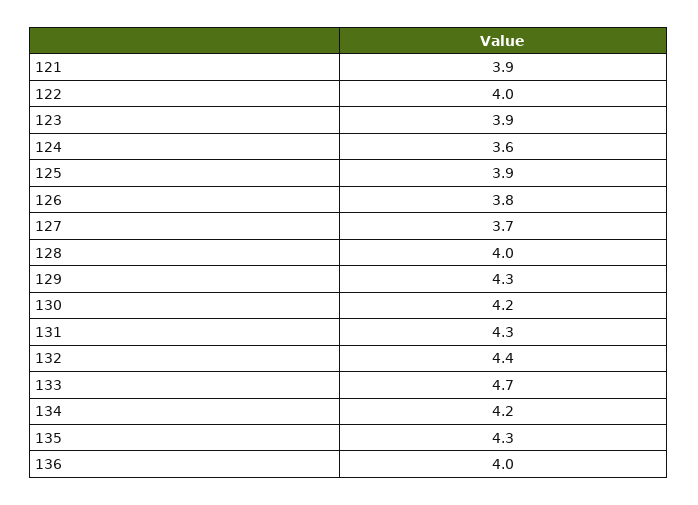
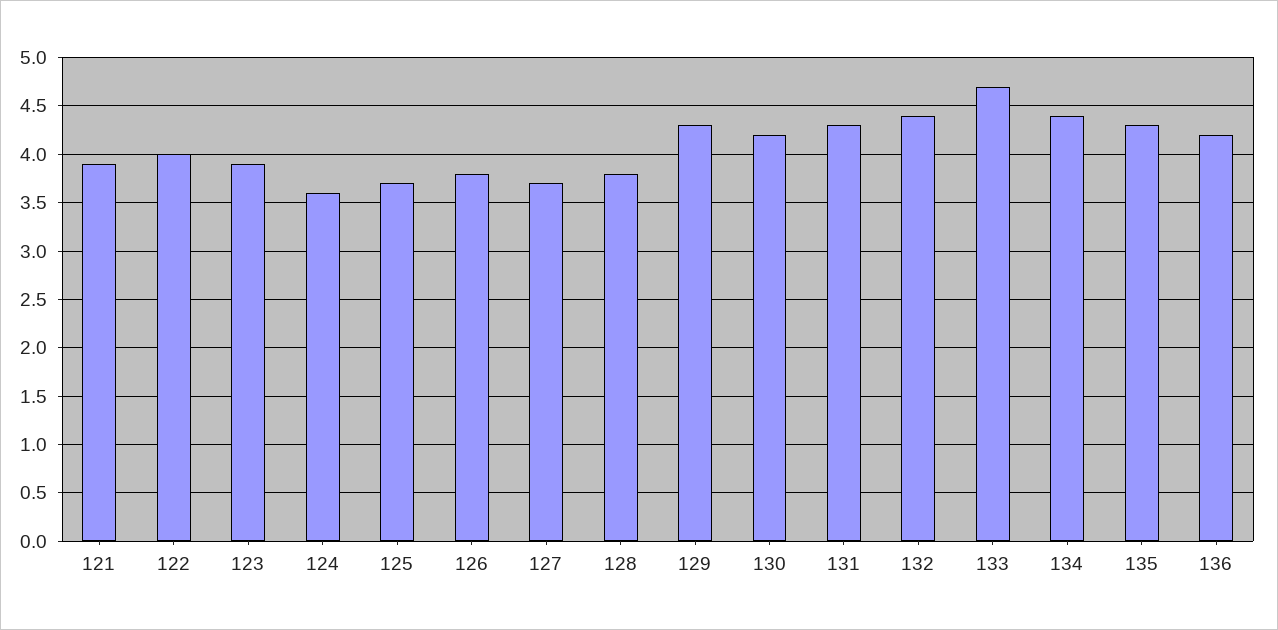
  {
    "121": 3.9,
    "122": 4,
    "123": 3.9,
    "124": 3.6,
-   "125": 3.9,
+   "125": 3.7,
    "126": 3.8,
    "127": 3.7,
-   "128": 4,
+   "128": 3.8,
    "129": 4.3,
    "130": 4.2,
    "131": 4.3,
    "132": 4.4,
    "133": 4.7,
-   "134": 4.2,
+   "134": 4.4,
    "135": 4.3,
-   "136": 4
+   "136": 4.2
  }

